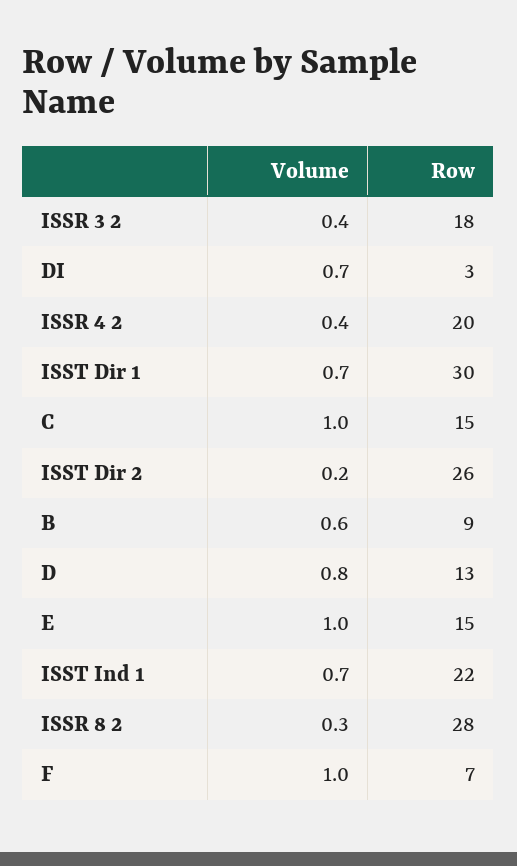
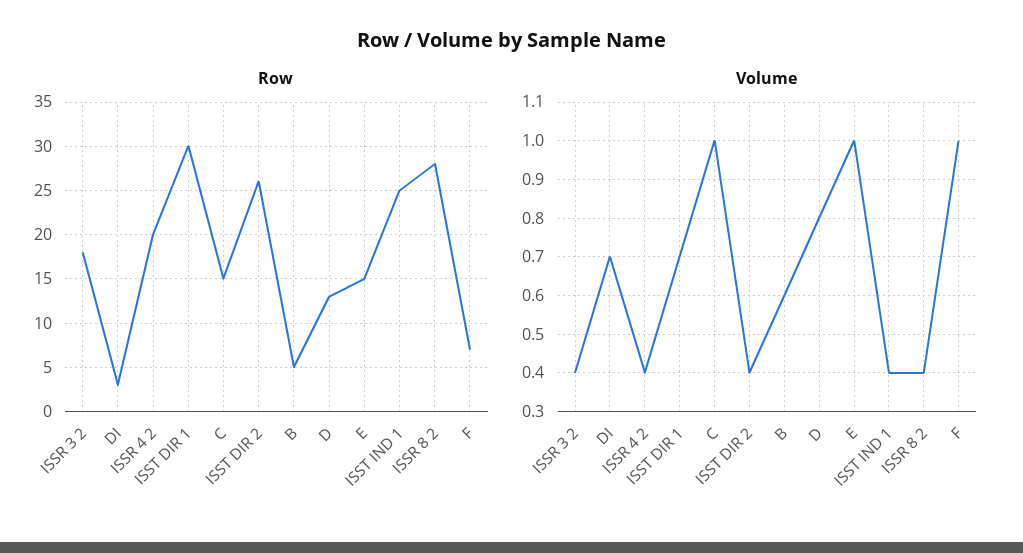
  {
    "Volume": {
      "ISSR 3 2": 0.4,
      "DI": 0.7,
      "ISSR 4 2": 0.4,
      "ISST Dir 1": 0.7,
      "C": 1,
-     "ISST Dir 2": 0.2,
+     "ISST Dir 2": 0.4,
      "B": 0.6,
      "D": 0.8,
      "E": 1,
-     "ISST Ind 1": 0.7,
+     "ISST Ind 1": 0.4,
-     "ISSR 8 2": 0.3,
+     "ISSR 8 2": 0.4,
      "F": 1
    },
    "Row": {
      "ISSR 3 2": 18,
      "DI": 3,
      "ISSR 4 2": 20,
      "ISST Dir 1": 30,
      "C": 15,
      "ISST Dir 2": 26,
-     "B": 9,
+     "B": 5,
      "D": 13,
      "E": 15,
-     "ISST Ind 1": 22,
+     "ISST Ind 1": 25,
      "ISSR 8 2": 28,
      "F": 7
    }
  }

